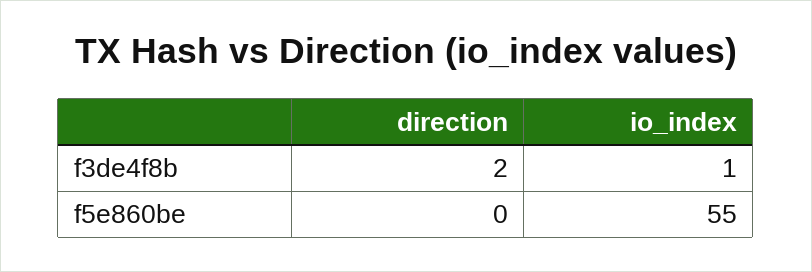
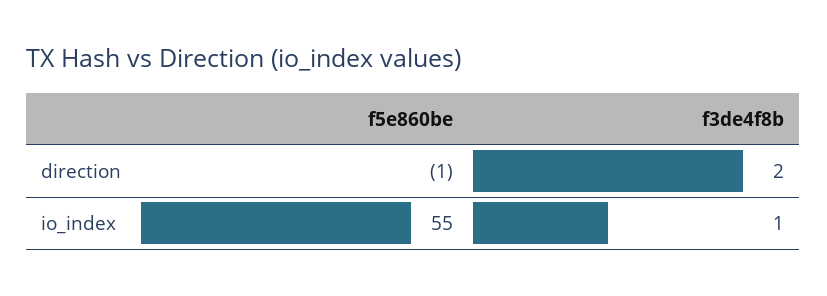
  {
    "direction": {
      "f3de4f8b": 2,
-     "f5e860be": 0
+     "f5e860be": -1
    },
    "io_index": {
      "f3de4f8b": 1,
      "f5e860be": 55
    }
  }

